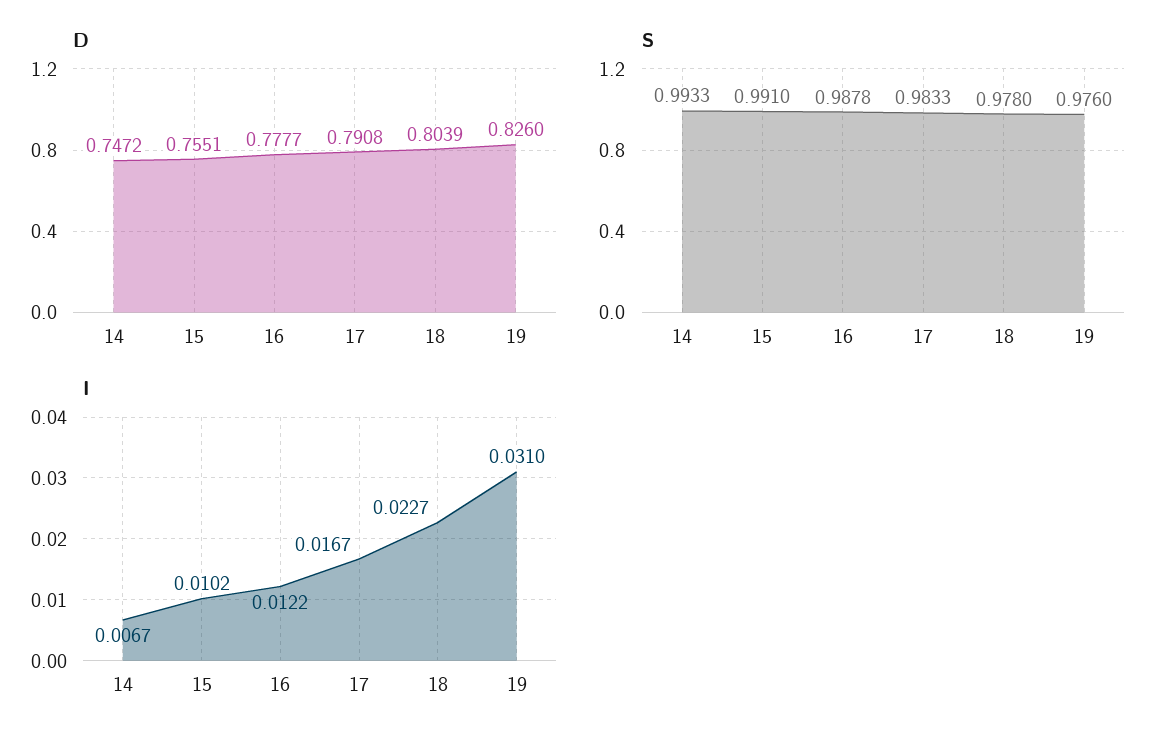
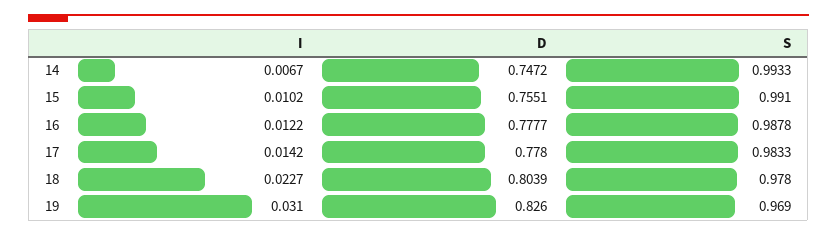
  {
    "D": {
      "14": 0.7472,
      "15": 0.7551,
      "16": 0.7777,
-     "17": 0.7908,
+     "17": 0.778,
      "18": 0.8039,
      "19": 0.826
    },
    "S": {
      "14": 0.9933,
      "15": 0.991,
      "16": 0.9878,
      "17": 0.9833,
      "18": 0.978,
-     "19": 0.976
+     "19": 0.969
    },
    "I": {
      "14": 0.0067,
      "15": 0.0102,
      "16": 0.0122,
-     "17": 0.0167,
+     "17": 0.0142,
      "18": 0.0227,
      "19": 0.031
    }
  }

